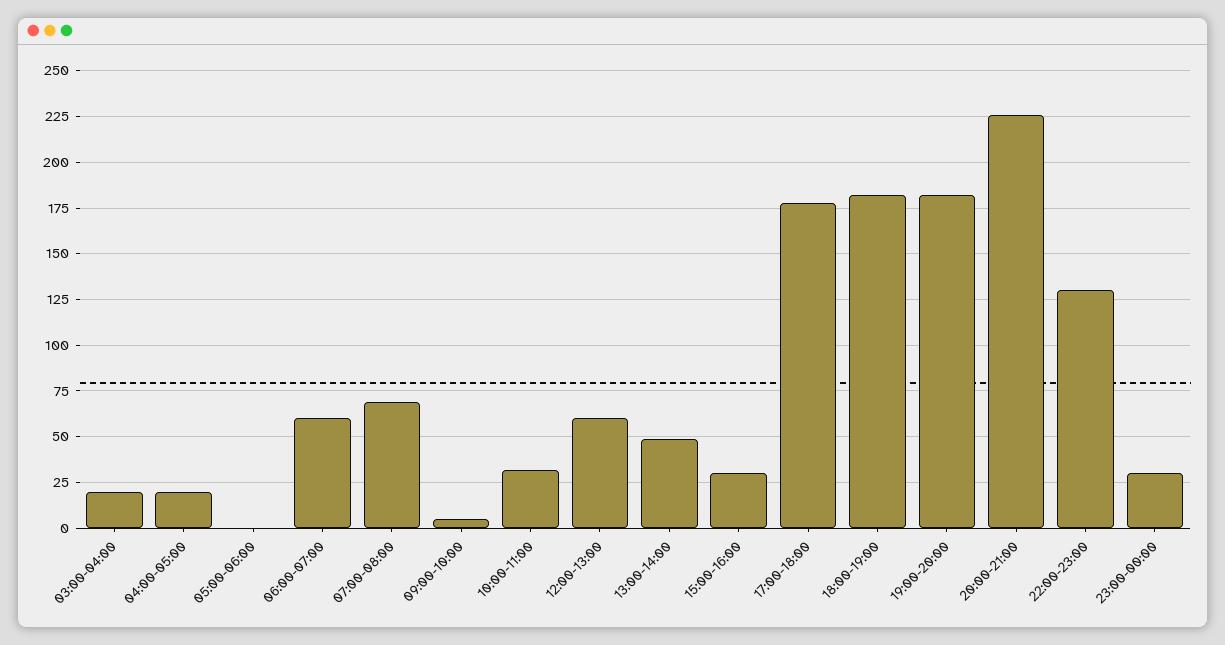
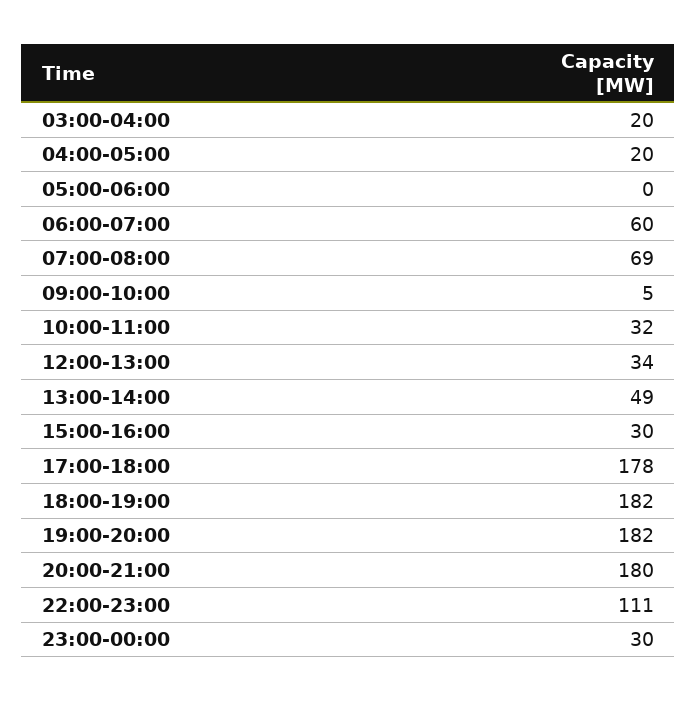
  {
    "03:00-04:00": 20,
    "04:00-05:00": 20,
    "05:00-06:00": 0,
    "06:00-07:00": 60,
    "07:00-08:00": 69,
    "09:00-10:00": 5,
    "10:00-11:00": 32,
-   "12:00-13:00": 60,
+   "12:00-13:00": 34,
    "13:00-14:00": 49,
    "15:00-16:00": 30,
    "17:00-18:00": 178,
    "18:00-19:00": 182,
    "19:00-20:00": 182,
-   "20:00-21:00": 225,
+   "20:00-21:00": 180,
-   "22:00-23:00": 130,
+   "22:00-23:00": 111,
    "23:00-00:00": 30
  }

